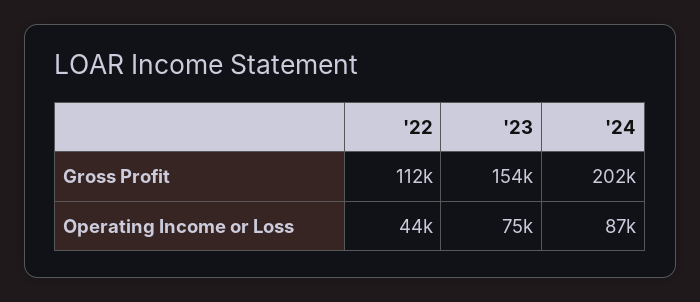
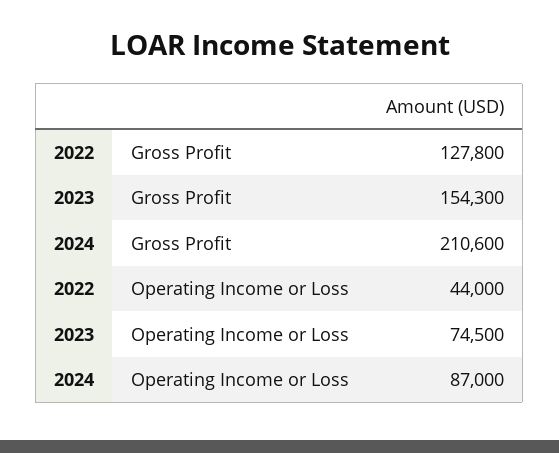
  {
    "'22": {
-     "Gross Profit": 112000,
+     "Gross Profit": 127800,
      "Operating Income or Loss": 44000
    },
    "'23": {
      "Gross Profit": 154300,
      "Operating Income or Loss": 74500
    },
    "'24": {
-     "Gross Profit": 202000,
+     "Gross Profit": 210600,
      "Operating Income or Loss": 87000
    }
  }

